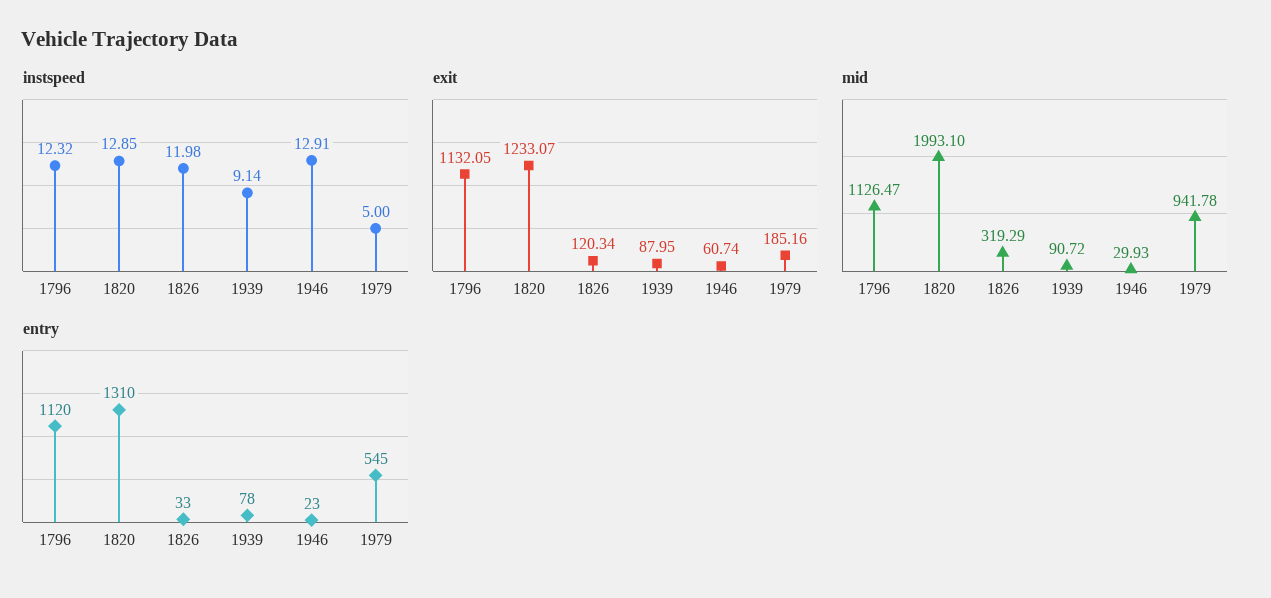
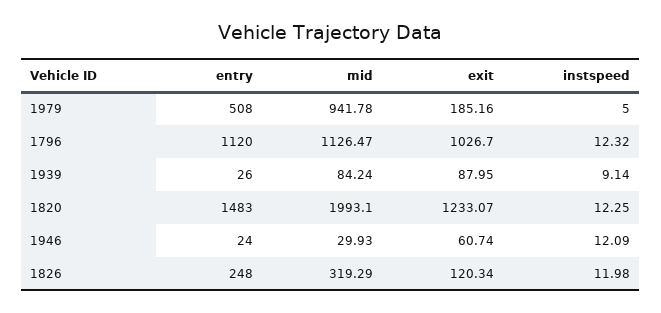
  {
    "instspeed": {
      "1796": 12.32,
-     "1820": 12.85,
+     "1820": 12.25,
      "1826": 11.98,
      "1939": 9.14,
-     "1946": 12.91,
+     "1946": 12.09,
      "1979": 5
    },
    "exit": {
-     "1796": 1132.05,
+     "1796": 1026.7,
      "1820": 1233.07,
      "1826": 120.34,
      "1939": 87.95,
      "1946": 60.74,
      "1979": 185.16
    },
    "mid": {
      "1796": 1126.47,
      "1820": 1993.1,
      "1826": 319.29,
-     "1939": 90.72,
+     "1939": 84.24,
      "1946": 29.93,
      "1979": 941.78
    },
    "entry": {
      "1796": 1120,
-     "1820": 1310,
+     "1820": 1483,
-     "1826": 33,
+     "1826": 248,
-     "1939": 78,
+     "1939": 26,
-     "1946": 23,
+     "1946": 24,
-     "1979": 545
+     "1979": 508
    }
  }

